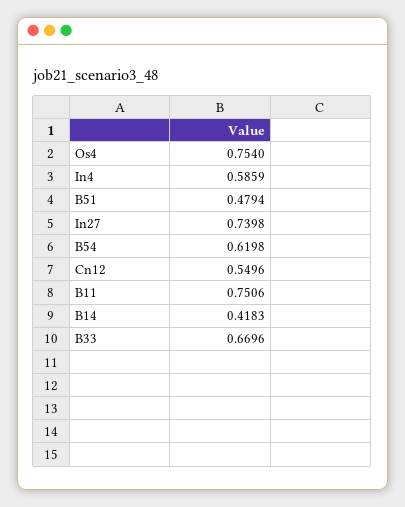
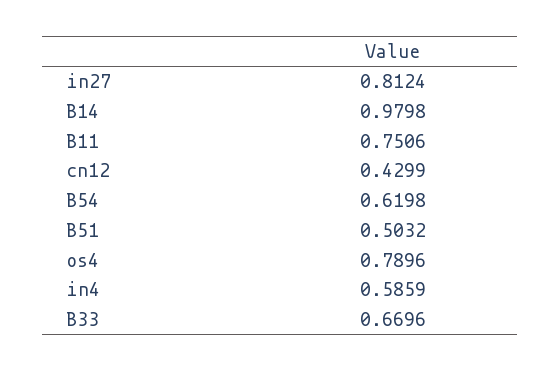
  {
-   "Os4": 0.754,
+   "Os4": 0.7896,
    "In4": 0.5859,
-   "B51": 0.4794,
+   "B51": 0.5032,
-   "In27": 0.7398,
+   "In27": 0.8124,
    "B54": 0.6198,
-   "Cn12": 0.5496,
+   "Cn12": 0.4299,
    "B11": 0.7506,
-   "B14": 0.4183,
+   "B14": 0.9798,
    "B33": 0.6696
  }

